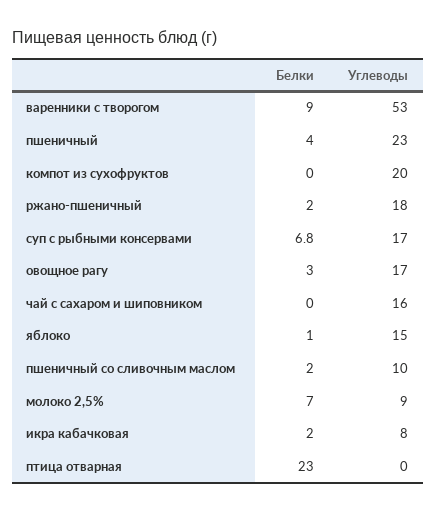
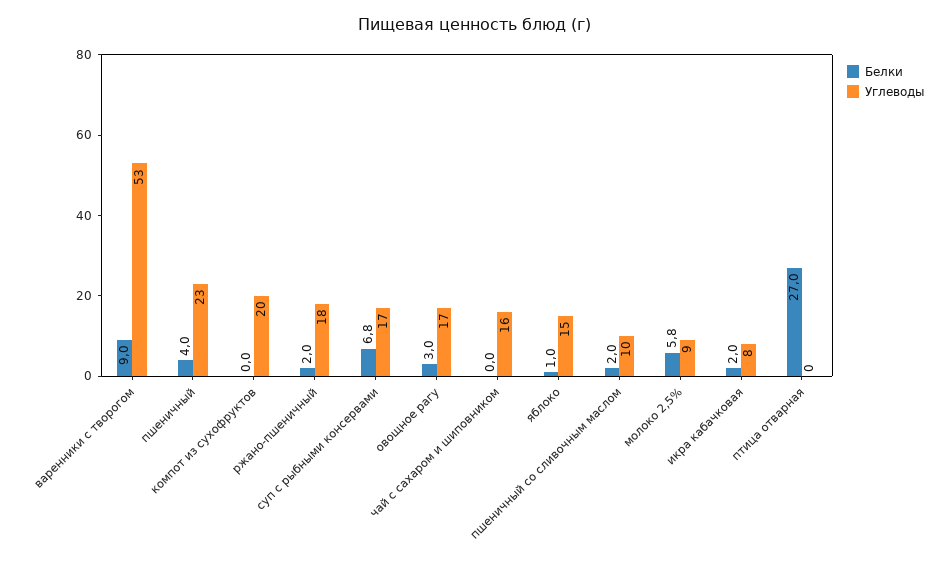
  {
    "Белки": {
      "варенники с творогом": 9,
      "пшеничный": 4,
      "компот из сухофруктов": 0,
      "ржано-пшеничный": 2,
      "суп с рыбными консервами": 6.8,
      "овощное рагу": 3,
      "чай с сахаром и шиповником": 0,
      "яблоко": 1,
      "пшеничный со сливочным маслом": 2,
-     "молоко 2,5%": 7,
+     "молоко 2,5%": 5.8,
      "икра кабачковая": 2,
-     "птица отварная": 23
+     "птица отварная": 27
    },
    "Углеводы": {
      "варенники с творогом": 53,
      "пшеничный": 23,
      "компот из сухофруктов": 20,
      "ржано-пшеничный": 18,
      "суп с рыбными консервами": 17,
      "овощное рагу": 17,
      "чай с сахаром и шиповником": 16,
      "яблоко": 15,
      "пшеничный со сливочным маслом": 10,
      "молоко 2,5%": 9,
      "икра кабачковая": 8,
      "птица отварная": 0
    }
  }

